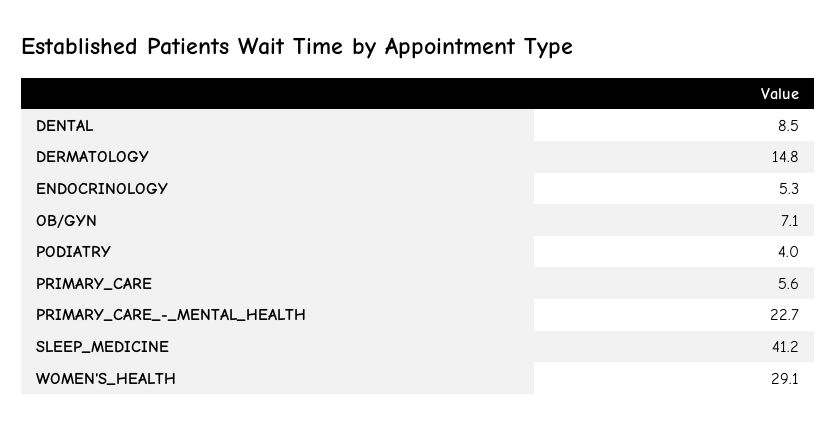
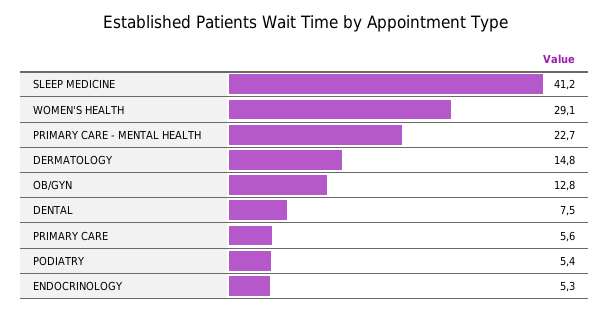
  {
-   "DENTAL": 8.5,
+   "DENTAL": 7.5,
    "DERMATOLOGY": 14.8,
    "ENDOCRINOLOGY": 5.3,
-   "OB/GYN": 7.1,
+   "OB/GYN": 12.8,
-   "PODIATRY": 4,
+   "PODIATRY": 5.4,
    "PRIMARY_CARE": 5.6,
    "PRIMARY_CARE_-_MENTAL_HEALTH": 22.7,
    "SLEEP_MEDICINE": 41.2,
    "WOMEN'S_HEALTH": 29.1
  }

